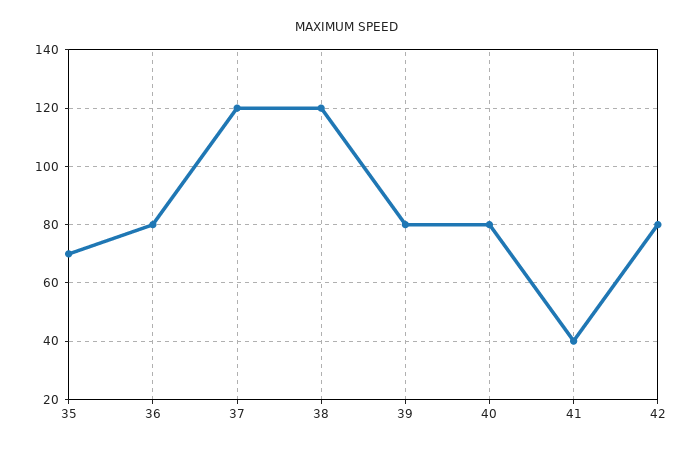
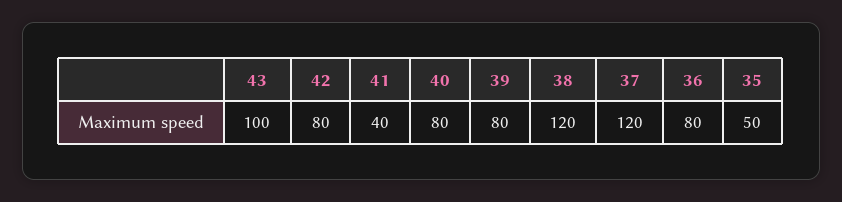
  {
-   "35": 70,
+   "35": 50,
    "36": 80,
    "37": 120,
    "38": 120,
    "39": 80,
    "40": 80,
    "41": 40,
-   "42": 80
+   "42": 80,
+   "43": 100
  }

